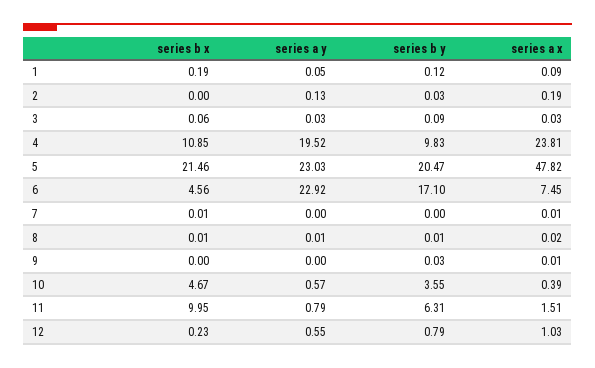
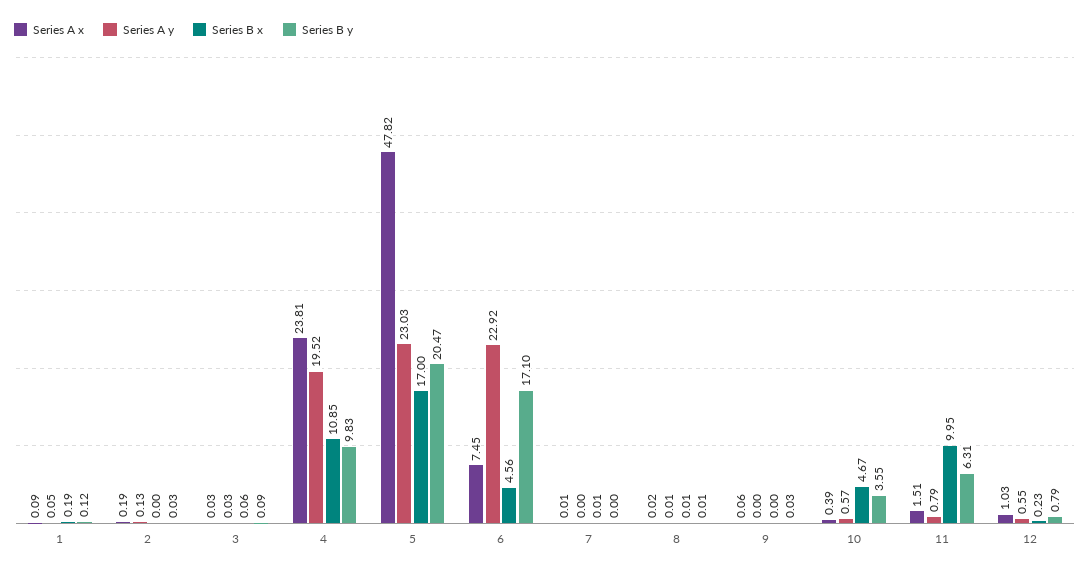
  {
    "series b x": {
      "1": 0.19,
      "2": 0,
      "3": 0.06,
      "4": 10.85,
-     "5": 21.46,
+     "5": 17,
      "6": 4.56,
      "7": 0.01,
      "8": 0.01,
      "9": 0,
      "10": 4.67,
      "11": 9.95,
      "12": 0.23
    },
    "series a y": {
      "1": 0.05,
      "2": 0.13,
      "3": 0.03,
      "4": 19.52,
      "5": 23.03,
      "6": 22.92,
      "7": 0,
      "8": 0.01,
      "9": 0,
      "10": 0.57,
      "11": 0.79,
      "12": 0.55
    },
    "series b y": {
      "1": 0.12,
      "2": 0.03,
      "3": 0.09,
      "4": 9.83,
      "5": 20.47,
      "6": 17.1,
      "7": 0,
      "8": 0.01,
      "9": 0.03,
      "10": 3.55,
      "11": 6.31,
      "12": 0.79
    },
    "series a x": {
      "1": 0.09,
      "2": 0.19,
      "3": 0.03,
      "4": 23.81,
      "5": 47.82,
      "6": 7.45,
      "7": 0.01,
      "8": 0.02,
-     "9": 0.01,
+     "9": 0.06,
      "10": 0.39,
      "11": 1.51,
      "12": 1.03
    }
  }

